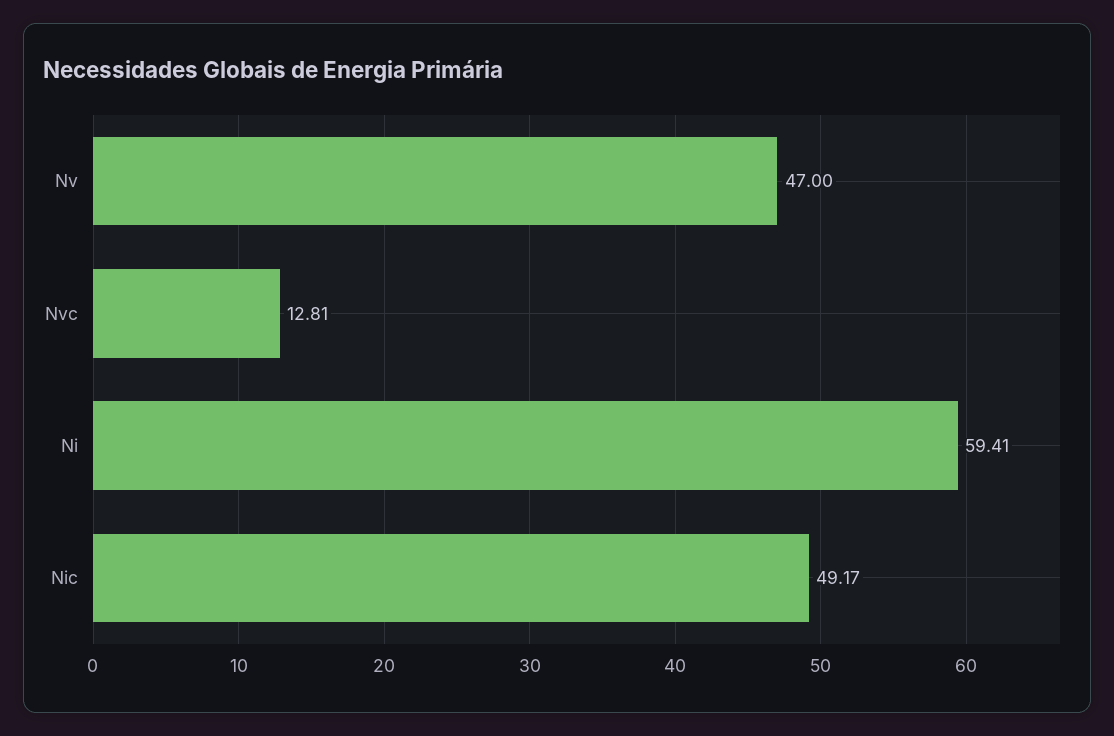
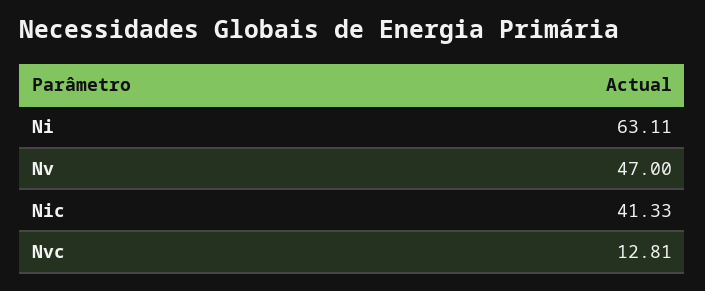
  {
    "Nv": 47,
    "Nvc": 12.81,
-   "Ni": 59.41,
+   "Ni": 63.11,
-   "Nic": 49.17
+   "Nic": 41.33
  }

